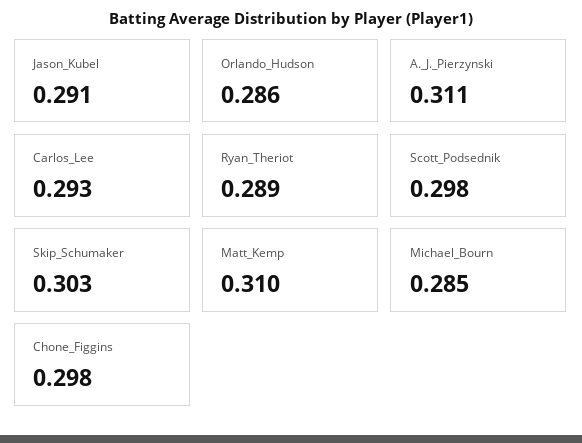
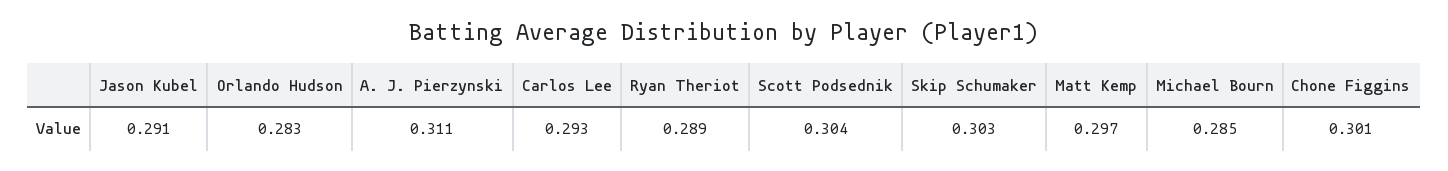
  {
    "Jason_Kubel": 0.291,
-   "Orlando_Hudson": 0.286,
+   "Orlando_Hudson": 0.283,
    "A._J._Pierzynski": 0.311,
    "Carlos_Lee": 0.293,
    "Ryan_Theriot": 0.289,
-   "Scott_Podsednik": 0.298,
+   "Scott_Podsednik": 0.304,
    "Skip_Schumaker": 0.303,
-   "Matt_Kemp": 0.31,
+   "Matt_Kemp": 0.297,
    "Michael_Bourn": 0.285,
-   "Chone_Figgins": 0.298
+   "Chone_Figgins": 0.301
  }

